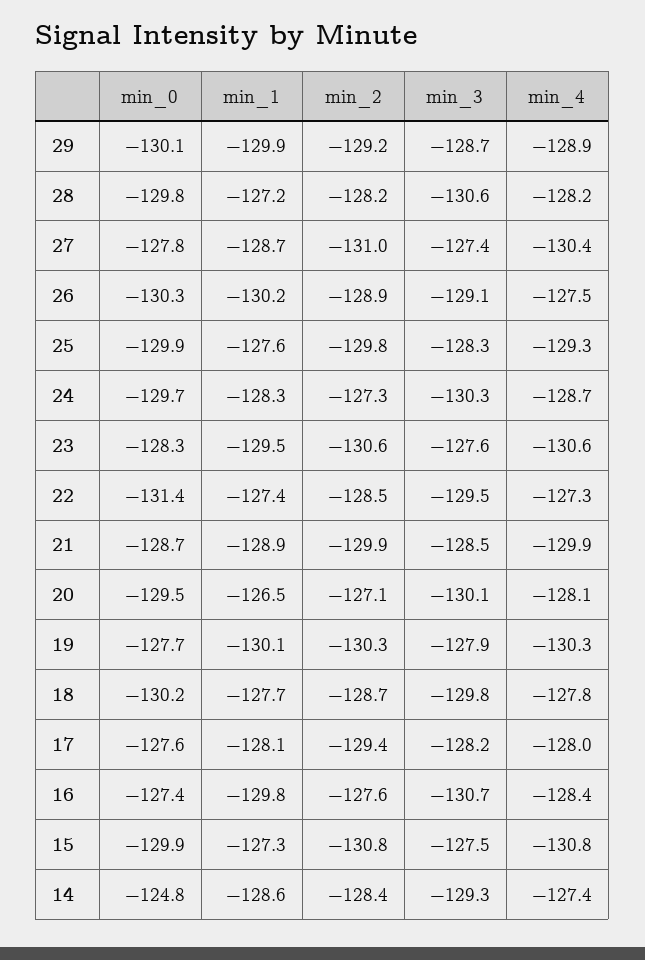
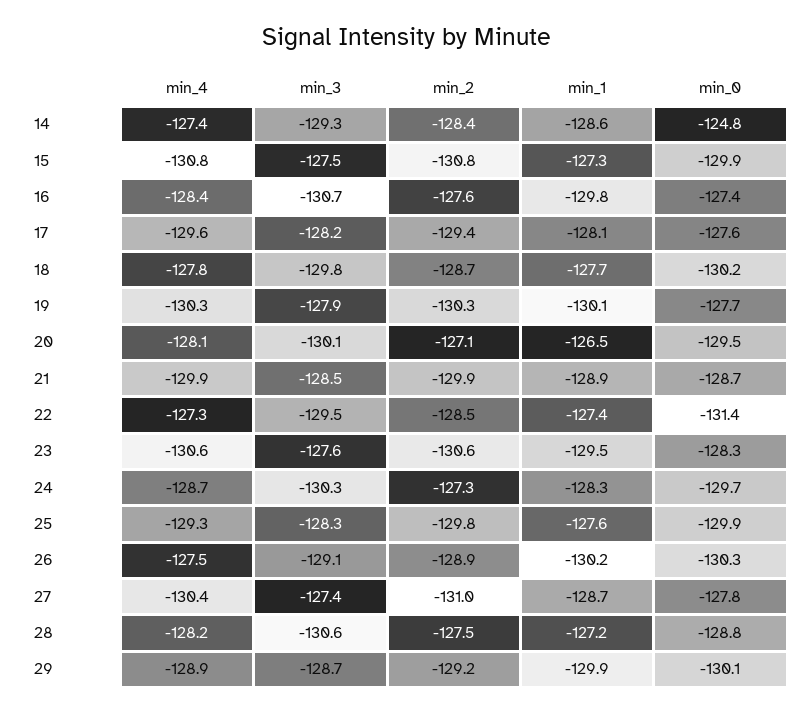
  {
    "min_0": {
      "29": -130.1,
-     "28": -129.8,
+     "28": -128.8,
      "27": -127.8,
      "26": -130.3,
      "25": -129.9,
      "24": -129.7,
      "23": -128.3,
      "22": -131.4,
      "21": -128.7,
      "20": -129.5,
      "19": -127.7,
      "18": -130.2,
      "17": -127.6,
      "16": -127.4,
      "15": -129.9,
      "14": -124.8
    },
    "min_1": {
      "29": -129.9,
      "28": -127.2,
      "27": -128.7,
      "26": -130.2,
      "25": -127.6,
      "24": -128.3,
      "23": -129.5,
      "22": -127.4,
      "21": -128.9,
      "20": -126.5,
      "19": -130.1,
      "18": -127.7,
      "17": -128.1,
      "16": -129.8,
      "15": -127.3,
      "14": -128.6
    },
    "min_2": {
      "29": -129.2,
-     "28": -128.2,
+     "28": -127.5,
      "27": -131,
      "26": -128.9,
      "25": -129.8,
      "24": -127.3,
      "23": -130.6,
      "22": -128.5,
      "21": -129.9,
      "20": -127.1,
      "19": -130.3,
      "18": -128.7,
      "17": -129.4,
      "16": -127.6,
      "15": -130.8,
      "14": -128.4
    },
    "min_3": {
      "29": -128.7,
      "28": -130.6,
      "27": -127.4,
      "26": -129.1,
      "25": -128.3,
      "24": -130.3,
      "23": -127.6,
      "22": -129.5,
      "21": -128.5,
      "20": -130.1,
      "19": -127.9,
      "18": -129.8,
      "17": -128.2,
      "16": -130.7,
      "15": -127.5,
      "14": -129.3
    },
    "min_4": {
      "29": -128.9,
      "28": -128.2,
      "27": -130.4,
      "26": -127.5,
      "25": -129.3,
      "24": -128.7,
      "23": -130.6,
      "22": -127.3,
      "21": -129.9,
      "20": -128.1,
      "19": -130.3,
      "18": -127.8,
-     "17": -128,
+     "17": -129.6,
      "16": -128.4,
      "15": -130.8,
      "14": -127.4
    }
  }

